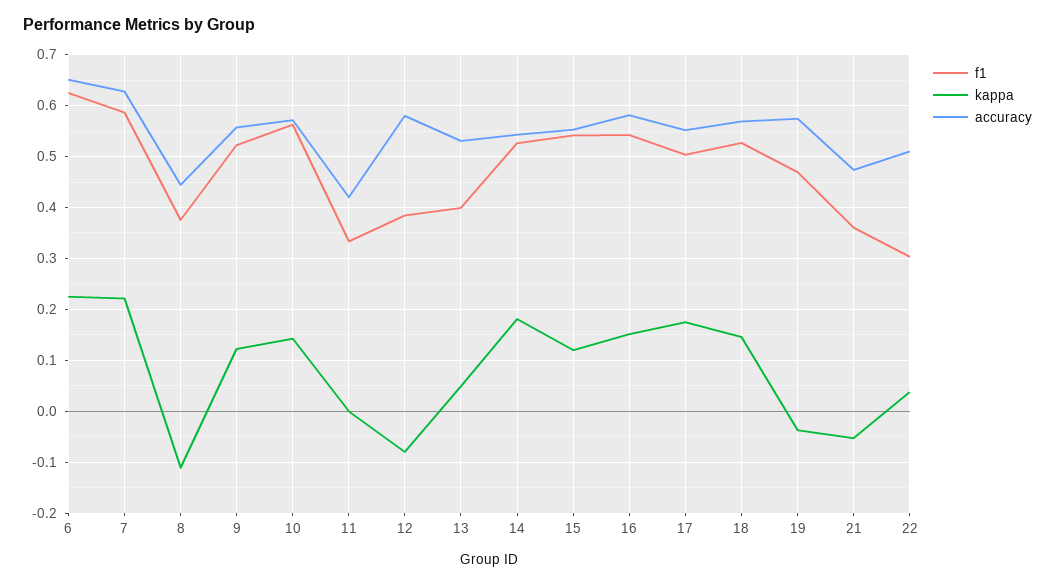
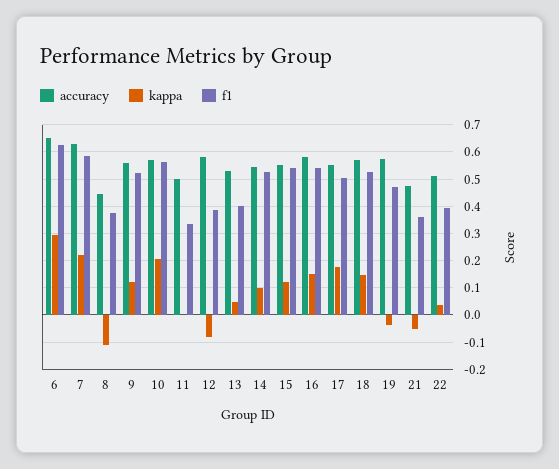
  {
    "f1": {
      "6": 0.62,
      "7": 0.58,
      "8": 0.38,
      "9": 0.52,
      "10": 0.56,
      "11": 0.34,
      "12": 0.38,
      "13": 0.4,
      "14": 0.52,
      "15": 0.54,
      "16": 0.54,
      "17": 0.5,
      "18": 0.52,
      "19": 0.46,
      "21": 0.36,
-     "22": 0.3
+     "22": 0.4
    },
    "kappa": {
-     "6": 0.22,
+     "6": 0.3,
      "7": 0.22,
      "8": -0.12,
      "9": 0.12,
-     "10": 0.14,
+     "10": 0.2,
      "11": 0,
      "12": -0.08,
      "13": 0.04,
-     "14": 0.18,
+     "14": 0.1,
      "15": 0.12,
      "16": 0.16,
      "17": 0.18,
      "18": 0.14,
      "19": -0.04,
      "21": -0.06,
      "22": 0.04
    },
    "accuracy": {
      "6": 0.66,
      "7": 0.62,
      "8": 0.44,
      "9": 0.56,
      "10": 0.58,
-     "11": 0.42,
+     "11": 0.5,
      "12": 0.58,
      "13": 0.54,
      "14": 0.54,
      "15": 0.56,
      "16": 0.58,
      "17": 0.56,
      "18": 0.56,
      "19": 0.58,
      "21": 0.48,
      "22": 0.52
    }
  }

